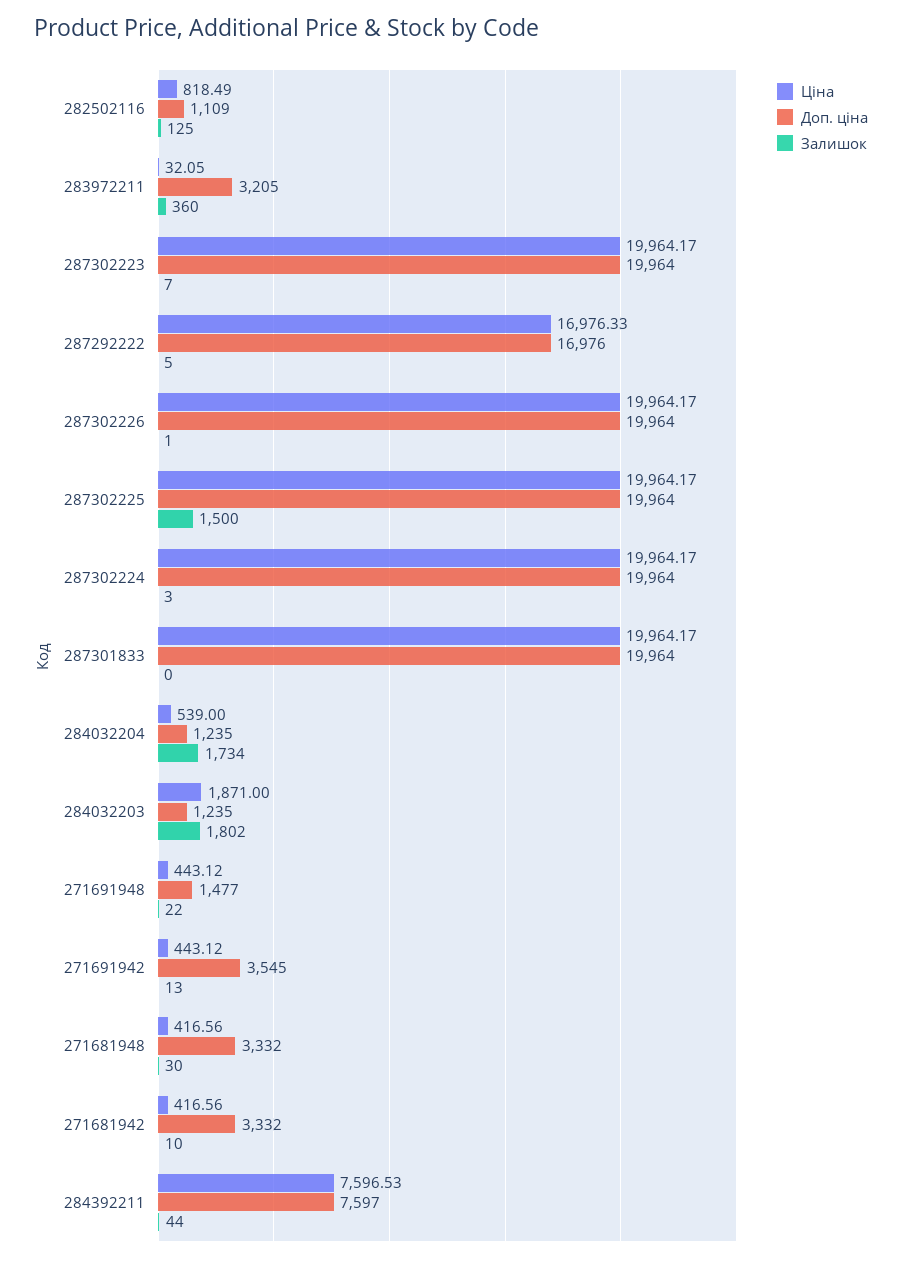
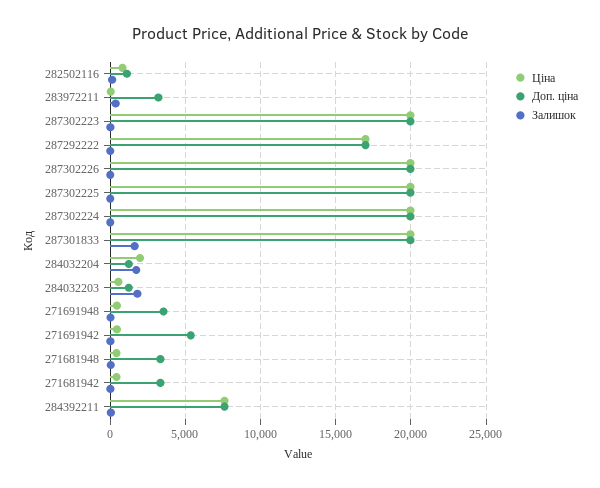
  {
    "Ціна": {
      "282502116": 818.49,
      "283972211": 32.05,
      "287302223": 19964.17,
      "287292222": 16976.33,
      "287302226": 19964.17,
      "287302225": 19964.17,
      "287302224": 19964.17,
      "287301833": 19964.17,
-     "284032204": 539,
+     "284032204": 2000,
-     "284032203": 1871,
+     "284032203": 500,
      "271691948": 443.12,
      "271691942": 443.12,
      "271681948": 416.56,
      "271681942": 416.56,
      "284392211": 7596.53
    },
    "Доп. ціна": {
      "282502116": 1109,
      "283972211": 3205,
      "287302223": 19964,
      "287292222": 16976,
      "287302226": 19964,
      "287302225": 19964,
      "287302224": 19964,
      "287301833": 19964,
      "284032204": 1235,
      "284032203": 1235,
-     "271691948": 1477,
+     "271691948": 3500,
-     "271691942": 3545,
+     "271691942": 5500,
      "271681948": 3332,
      "271681942": 3332,
      "284392211": 7597
    },
    "Залишок": {
      "282502116": 125,
      "283972211": 360,
      "287302223": 7,
      "287292222": 5,
      "287302226": 1,
-     "287302225": 1500,
+     "287302225": 0,
      "287302224": 3,
-     "287301833": 0,
+     "287301833": 1500,
      "284032204": 1734,
      "284032203": 1802,
      "271691948": 22,
      "271691942": 13,
      "271681948": 30,
      "271681942": 10,
      "284392211": 44
    }
  }

